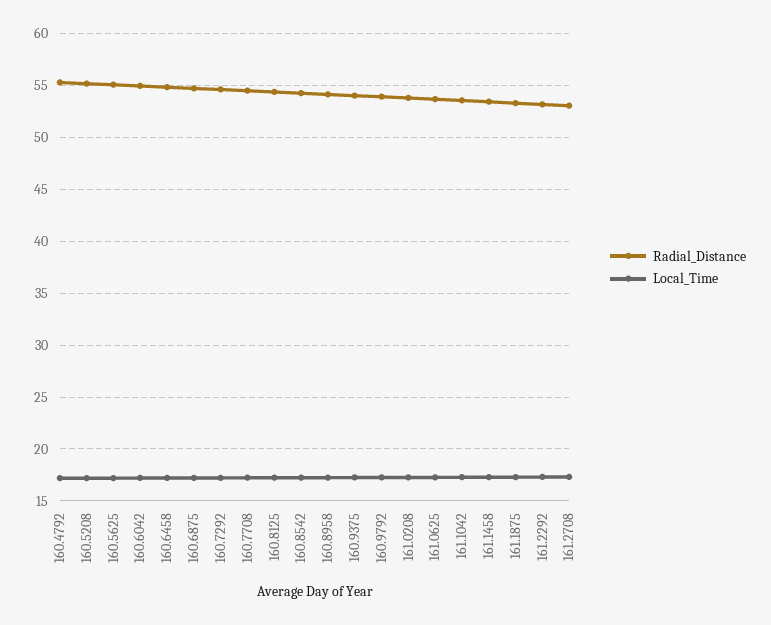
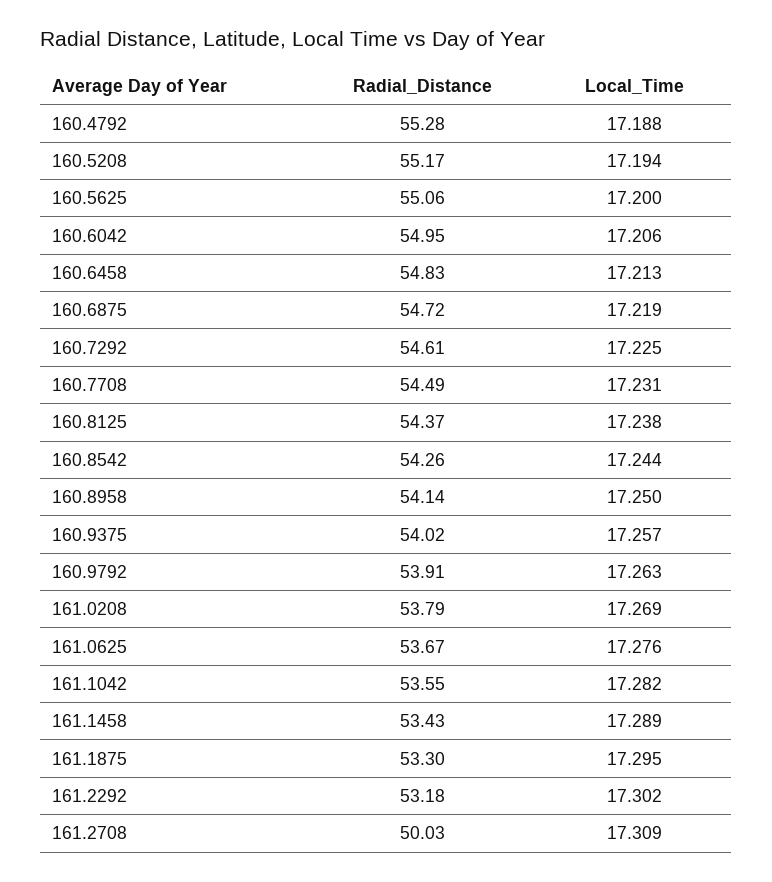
  {
    "Radial_Distance": {
      "160.4792": 55.28,
      "160.5208": 55.17,
      "160.5625": 55.06,
      "160.6042": 54.95,
      "160.6458": 54.83,
      "160.6875": 54.72,
      "160.7292": 54.61,
      "160.7708": 54.49,
      "160.8125": 54.37,
      "160.8542": 54.26,
      "160.8958": 54.14,
      "160.9375": 54.02,
      "160.9792": 53.91,
      "161.0208": 53.79,
      "161.0625": 53.67,
      "161.1042": 53.55,
      "161.1458": 53.43,
      "161.1875": 53.3,
      "161.2292": 53.18,
-     "161.2708": 53
+     "161.2708": 50.03
    },
    "Local_Time": {
      "160.4792": 17.188,
      "160.5208": 17.194,
      "160.5625": 17.2,
      "160.6042": 17.206,
      "160.6458": 17.213,
      "160.6875": 17.219,
      "160.7292": 17.225,
      "160.7708": 17.231,
      "160.8125": 17.238,
      "160.8542": 17.244,
      "160.8958": 17.25,
      "160.9375": 17.257,
      "160.9792": 17.263,
      "161.0208": 17.269,
      "161.0625": 17.276,
      "161.1042": 17.282,
      "161.1458": 17.289,
      "161.1875": 17.295,
      "161.2292": 17.302,
      "161.2708": 17.309
    }
  }

